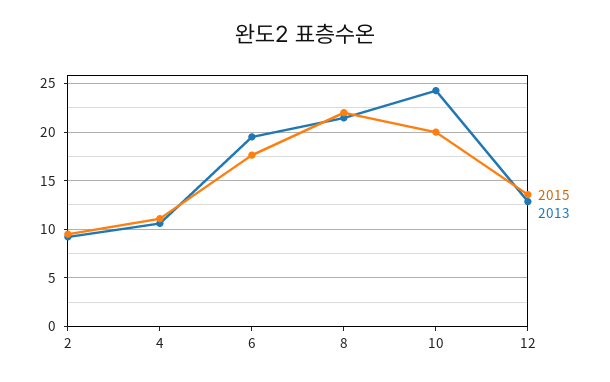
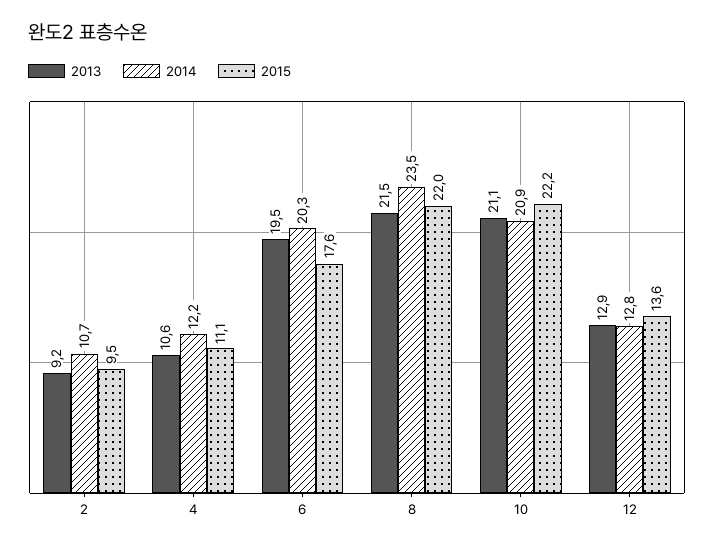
  {
    "2015": {
      "2": 9.5,
      "4": 11.1,
      "6": 17.6,
      "8": 22,
-     "10": 20,
+     "10": 22.2,
      "12": 13.6
    },
    "2013": {
      "2": 9.2,
      "4": 10.6,
      "6": 19.5,
      "8": 21.5,
-     "10": 24,
+     "10": 21.1,
      "12": 12.9
-   }
+   },
+   "2014": {
+     "2": 10.7,
+     "4": 12.2,
+     "6": 20.3,
+     "8": 23.5,
+     "10": 20.9,
+     "12": 12.8
+   }
  }

